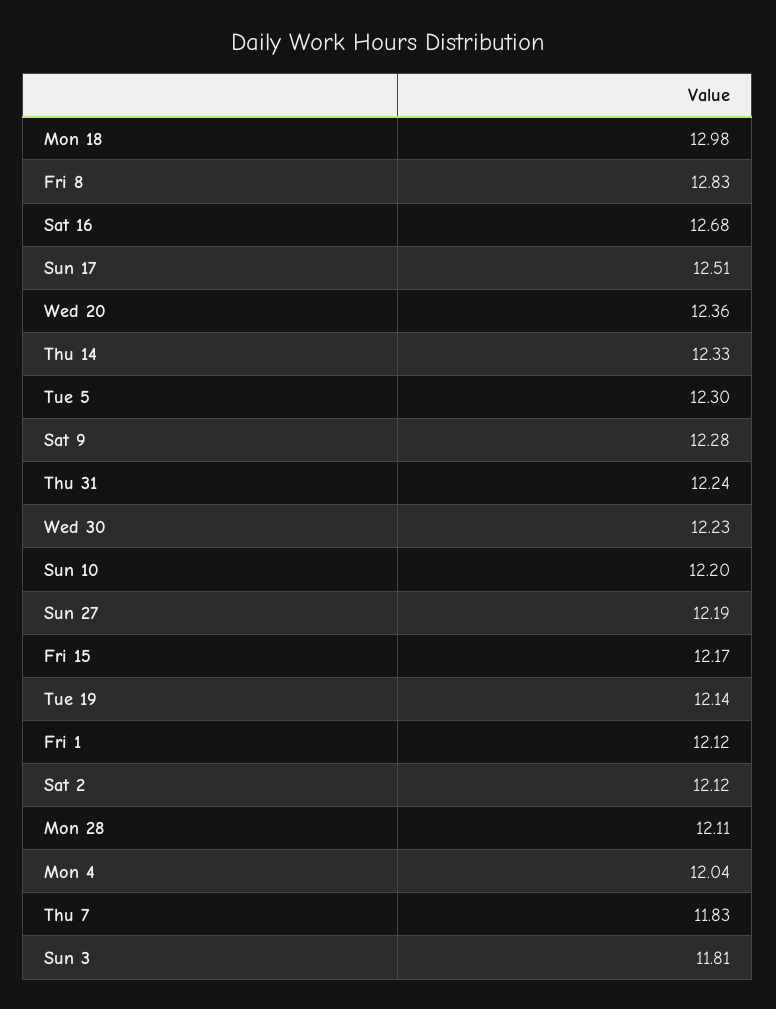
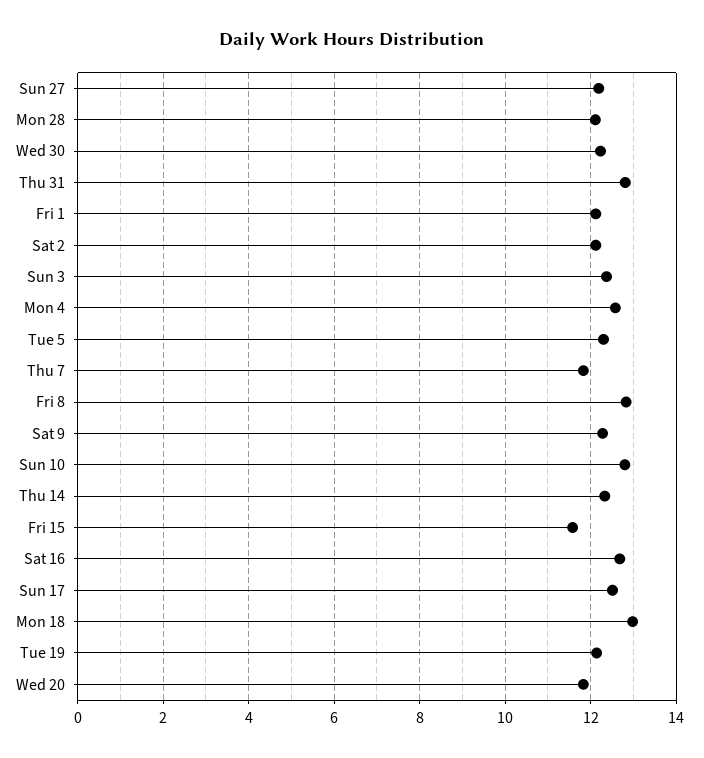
  {
    "Mon 18": 12.98,
    "Fri 8": 12.83,
    "Sat 16": 12.68,
    "Sun 17": 12.51,
-   "Wed 20": 12.36,
+   "Wed 20": 11.8,
    "Thu 14": 12.33,
    "Tue 5": 12.3,
    "Sat 9": 12.28,
-   "Thu 31": 12.24,
+   "Thu 31": 12.8,
    "Wed 30": 12.23,
-   "Sun 10": 12.2,
+   "Sun 10": 12.8,
    "Sun 27": 12.19,
-   "Fri 15": 12.17,
+   "Fri 15": 11.6,
    "Tue 19": 12.14,
    "Fri 1": 12.12,
    "Sat 2": 12.12,
    "Mon 28": 12.11,
-   "Mon 4": 12.04,
+   "Mon 4": 12.6,
    "Thu 7": 11.83,
-   "Sun 3": 11.81
+   "Sun 3": 12.4
  }

